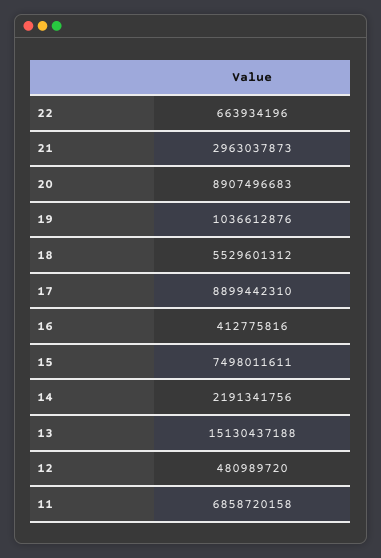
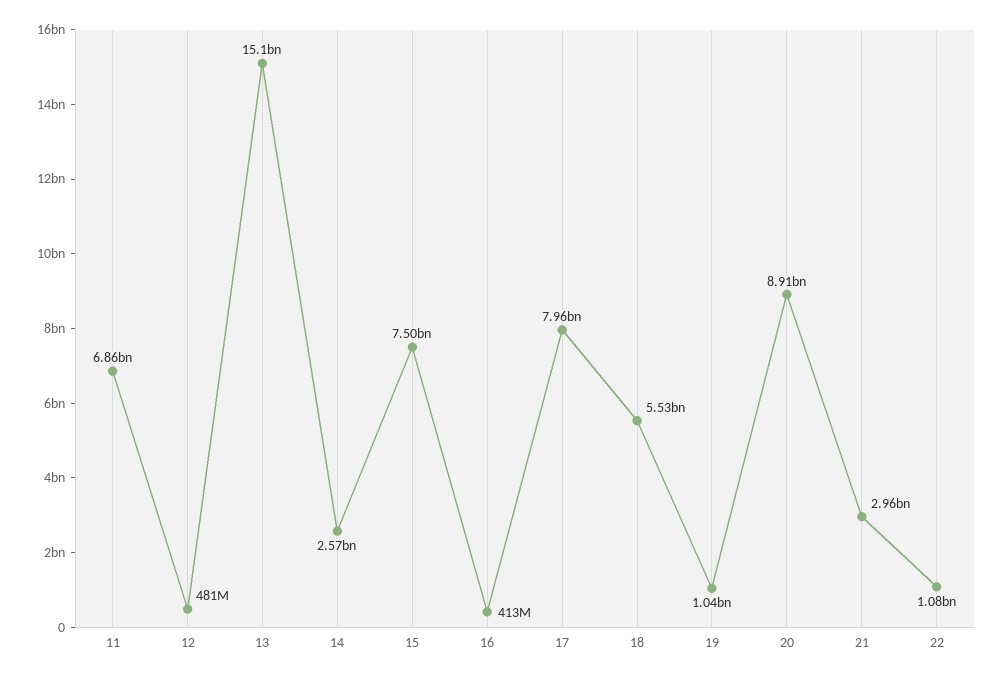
  {
-   "22": 663934196,
+   "22": 1080000000,
    "21": 2963037873,
    "20": 8907496683,
    "19": 1036612876,
    "18": 5529601312,
-   "17": 8899442310,
+   "17": 7960000000,
    "16": 412775816,
    "15": 7498011611,
-   "14": 2191341756,
+   "14": 2570000000,
    "13": 15130437188,
    "12": 480989720,
    "11": 6858720158
  }

